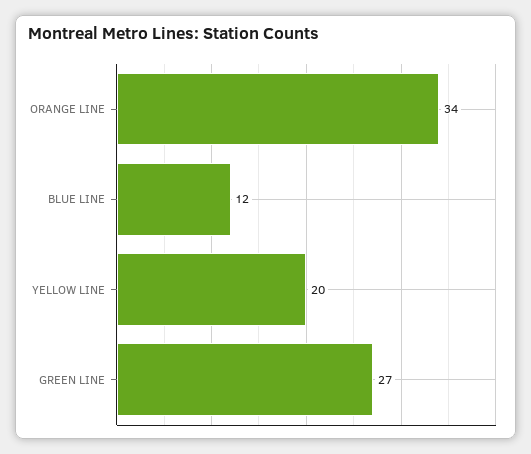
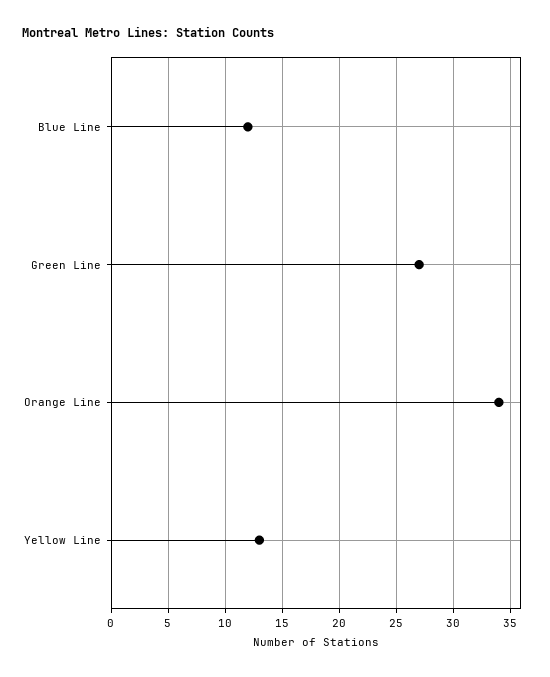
  {
    "ORANGE LINE": 34,
    "BLUE LINE": 12,
-   "YELLOW LINE": 20,
+   "YELLOW LINE": 13,
    "GREEN LINE": 27
  }

